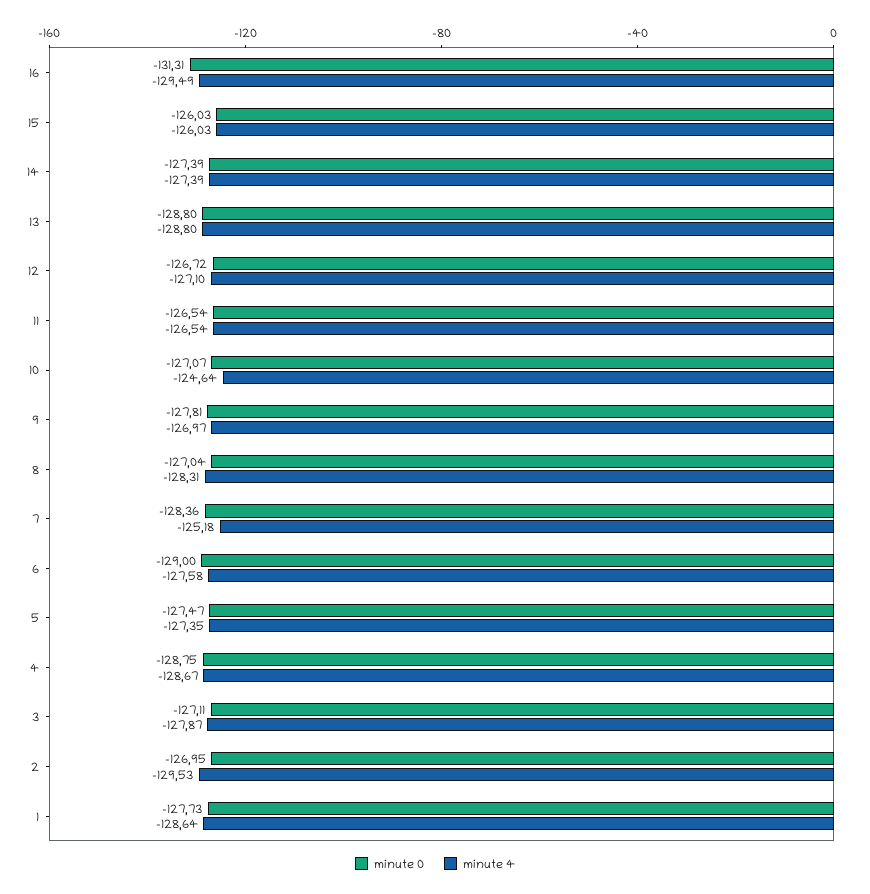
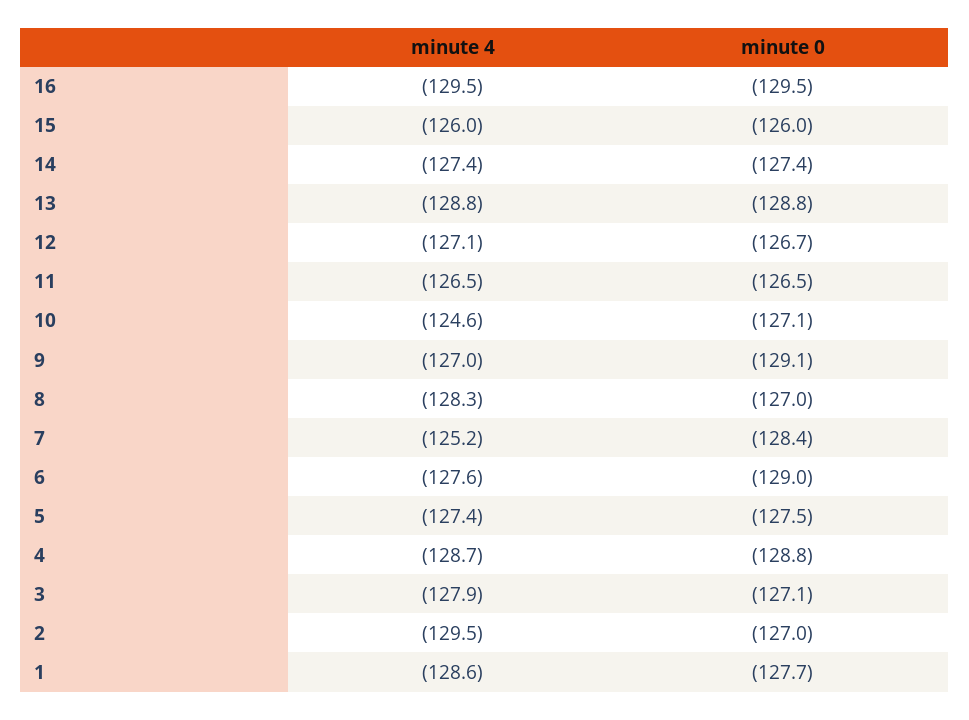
  {
    "minute 0": {
-     "16": -131.31,
+     "16": -129.5,
      "15": -126.03,
      "14": -127.39,
      "13": -128.8,
      "12": -126.72,
      "11": -126.54,
      "10": -127.07,
-     "9": -127.81,
+     "9": -129.1,
      "8": -127.04,
      "7": -128.36,
      "6": -129,
      "5": -127.47,
      "4": -128.75,
      "3": -127.11,
      "2": -126.95,
      "1": -127.73
    },
    "minute 4": {
      "16": -129.49,
      "15": -126.03,
      "14": -127.39,
      "13": -128.8,
      "12": -127.1,
      "11": -126.54,
      "10": -124.64,
      "9": -126.97,
      "8": -128.31,
      "7": -125.18,
      "6": -127.58,
      "5": -127.35,
      "4": -128.67,
      "3": -127.87,
      "2": -129.53,
      "1": -128.64
    }
  }

